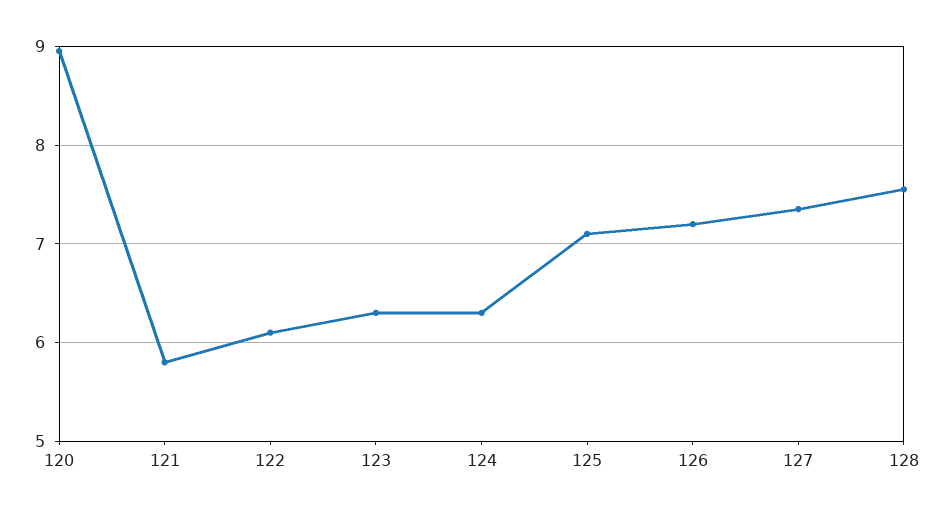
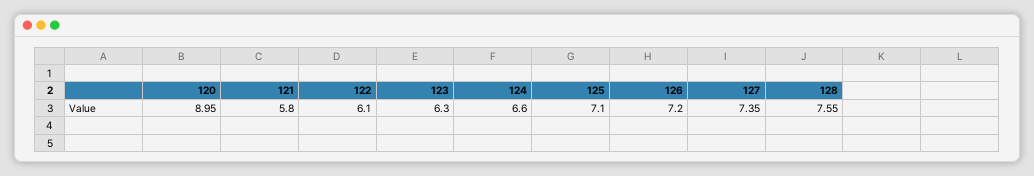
  {
    "120": 8.95,
    "121": 5.8,
    "122": 6.1,
    "123": 6.3,
-   "124": 6.3,
+   "124": 6.6,
    "125": 7.1,
    "126": 7.2,
    "127": 7.35,
    "128": 7.55
  }

